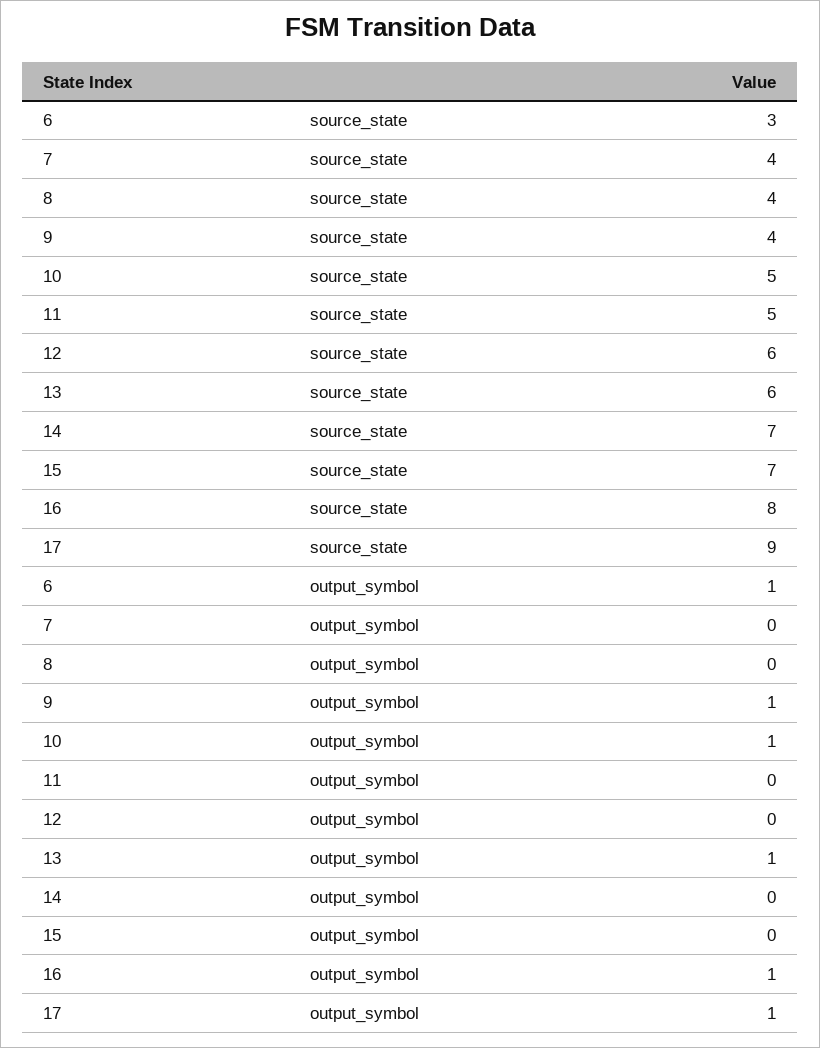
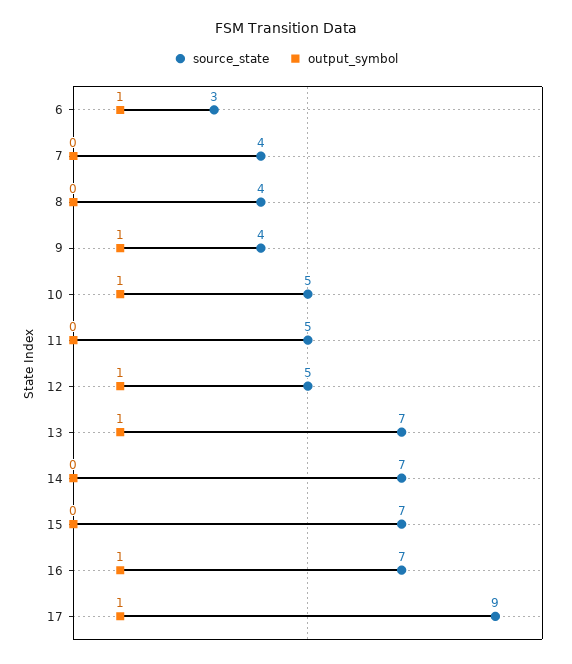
  {
    "source_state": {
      "6": 3,
      "7": 4,
      "8": 4,
      "9": 4,
      "10": 5,
      "11": 5,
-     "12": 6,
+     "12": 5,
-     "13": 6,
+     "13": 7,
      "14": 7,
      "15": 7,
-     "16": 8,
+     "16": 7,
      "17": 9
    },
    "output_symbol": {
      "6": 1,
      "7": 0,
      "8": 0,
      "9": 1,
      "10": 1,
      "11": 0,
-     "12": 0,
+     "12": 1,
      "13": 1,
      "14": 0,
      "15": 0,
      "16": 1,
      "17": 1
    }
  }

